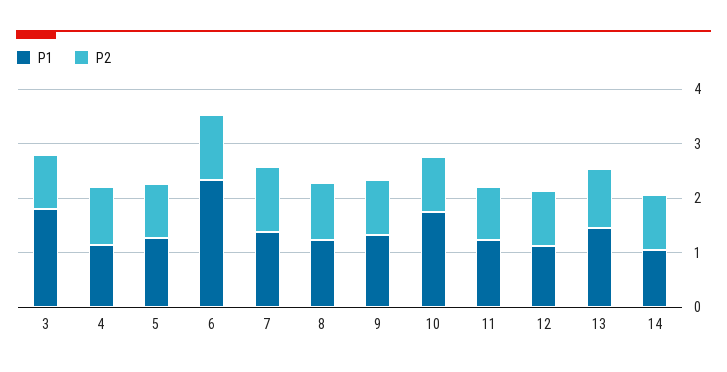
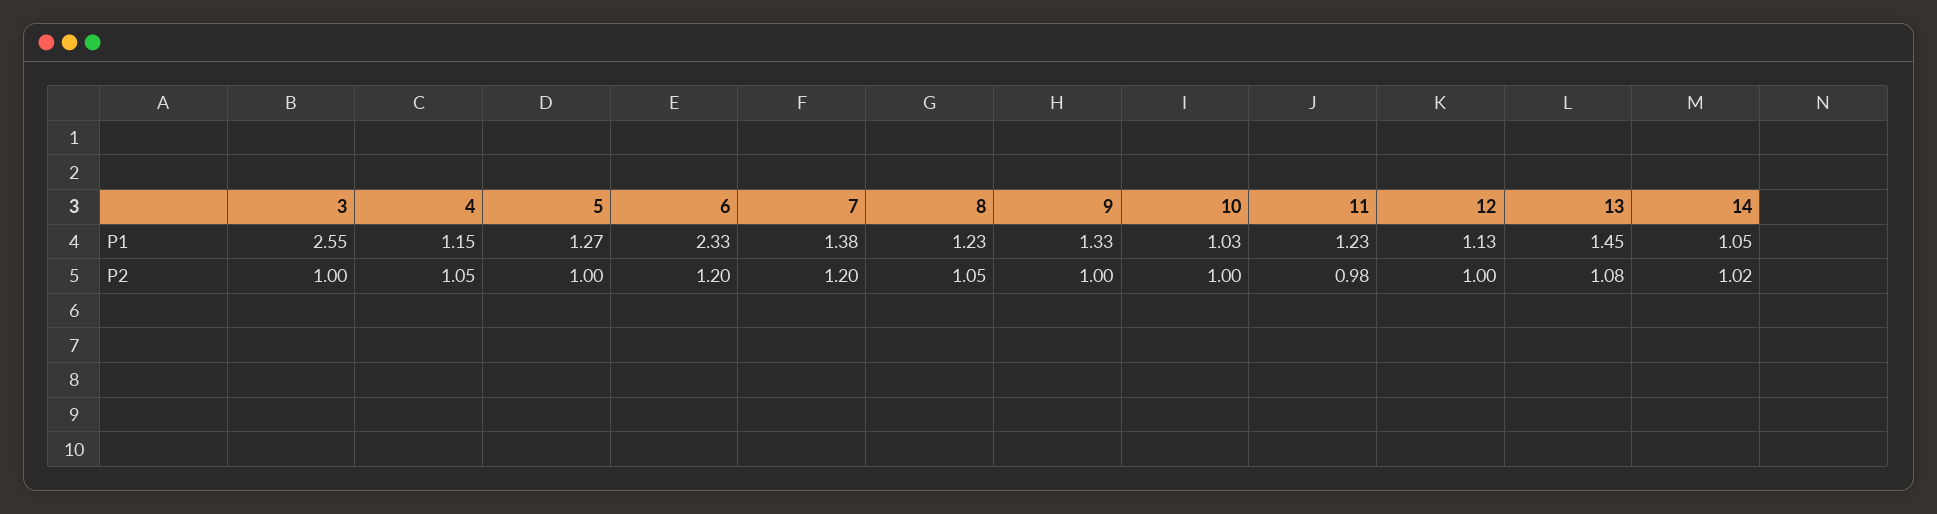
  {
    "P1": {
-     "3": 1.8,
+     "3": 2.55,
      "4": 1.15,
      "5": 1.27,
      "6": 2.33,
      "7": 1.38,
      "8": 1.23,
      "9": 1.33,
-     "10": 1.8,
+     "10": 1.03,
      "11": 1.23,
      "12": 1.13,
      "13": 1.45,
      "14": 1.05
    },
    "P2": {
      "3": 1,
      "4": 1.05,
      "5": 1,
      "6": 1.2,
      "7": 1.2,
      "8": 1.05,
      "9": 1,
      "10": 1,
      "11": 0.98,
      "12": 1,
      "13": 1.08,
      "14": 1.02
    }
  }

